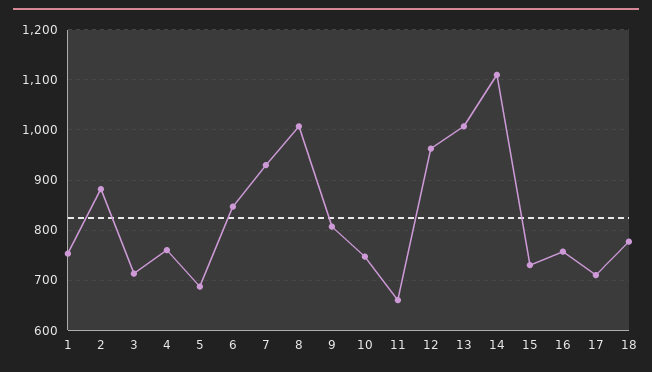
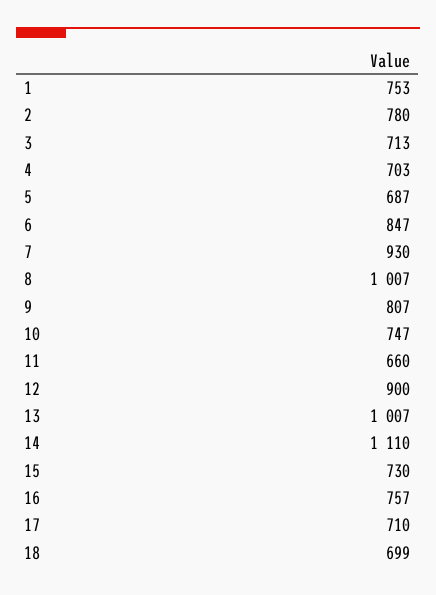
  {
    "1": 753,
-   "2": 880,
+   "2": 780,
    "3": 713,
-   "4": 760,
+   "4": 703,
    "5": 687,
    "6": 847,
    "7": 930,
    "8": 1007,
    "9": 807,
    "10": 747,
    "11": 660,
-   "12": 960,
+   "12": 900,
    "13": 1007,
    "14": 1110,
    "15": 730,
    "16": 757,
    "17": 710,
-   "18": 780
+   "18": 699
  }

